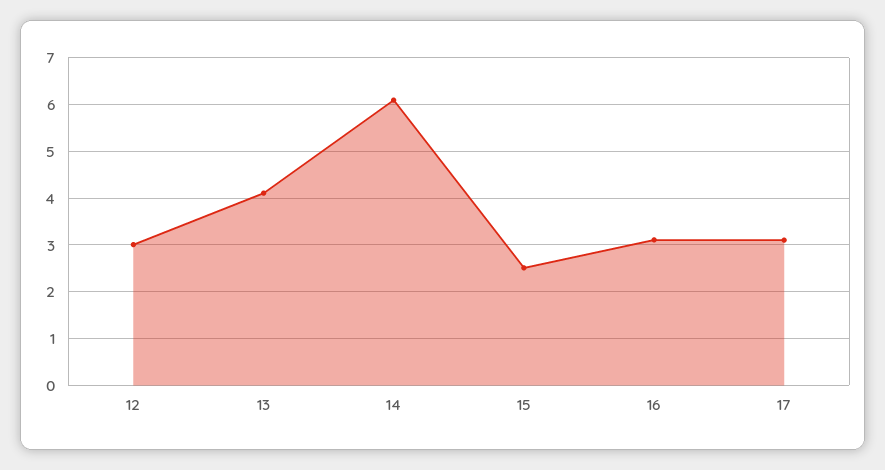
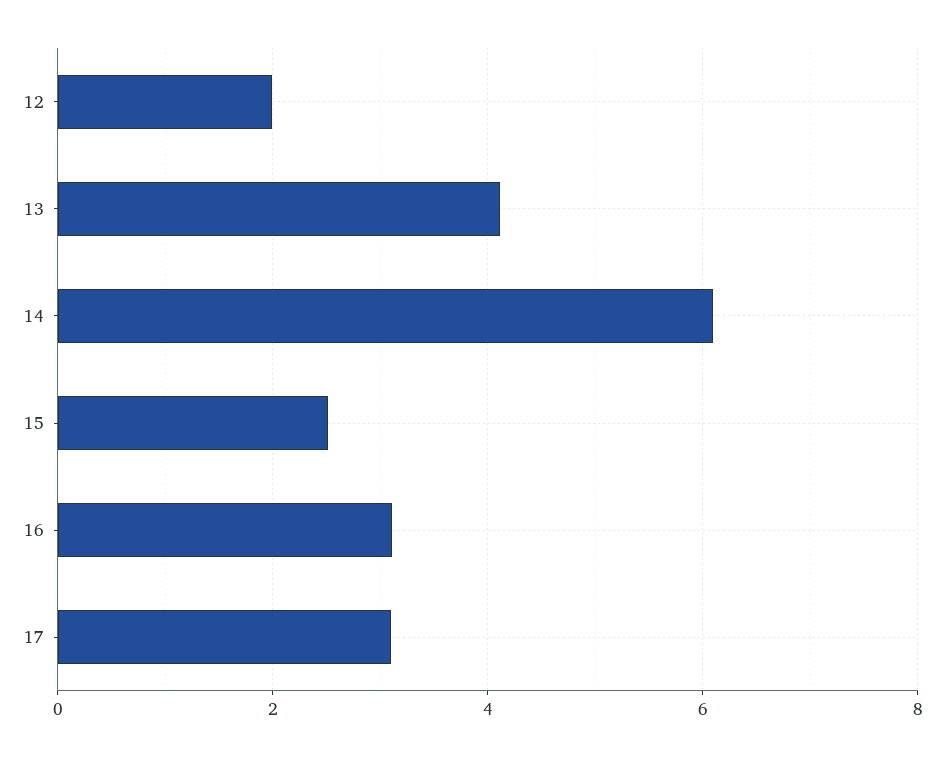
  {
-   "12": 3,
+   "12": 2,
    "13": 4.2,
    "14": 6,
    "15": 2.6,
    "16": 3.2,
    "17": 3.2
  }

